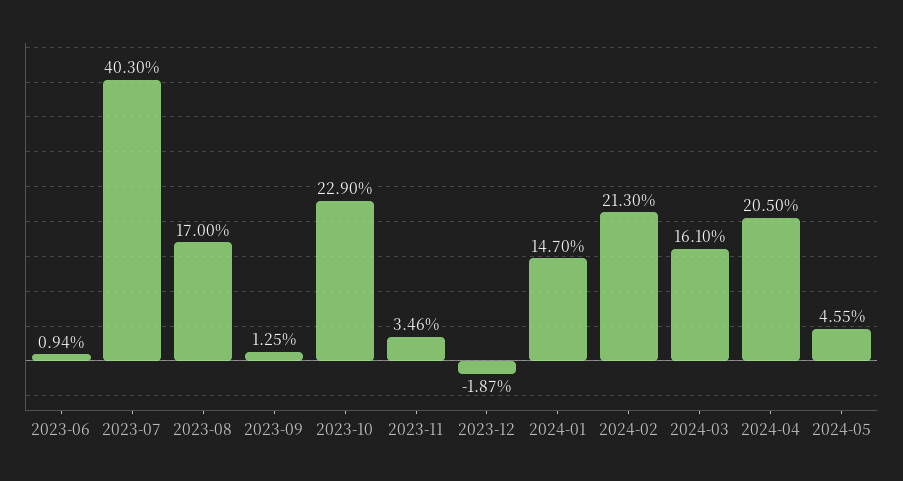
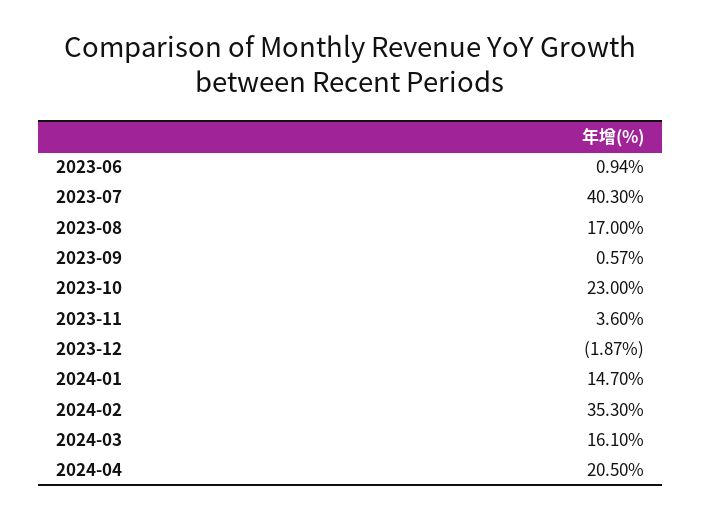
  {
    "2023-06": 0.94,
    "2023-07": 40.3,
    "2023-08": 17,
-   "2023-09": 1.25,
+   "2023-09": 0.57,
-   "2023-10": 22.9,
+   "2023-10": 23,
-   "2023-11": 3.46,
+   "2023-11": 3.6,
    "2023-12": -1.87,
    "2024-01": 14.7,
-   "2024-02": 21.3,
+   "2024-02": 35.3,
    "2024-03": 16.1,
-   "2024-04": 20.5,
+   "2024-04": 20.5
-   "2024-05": 4.55
  }

